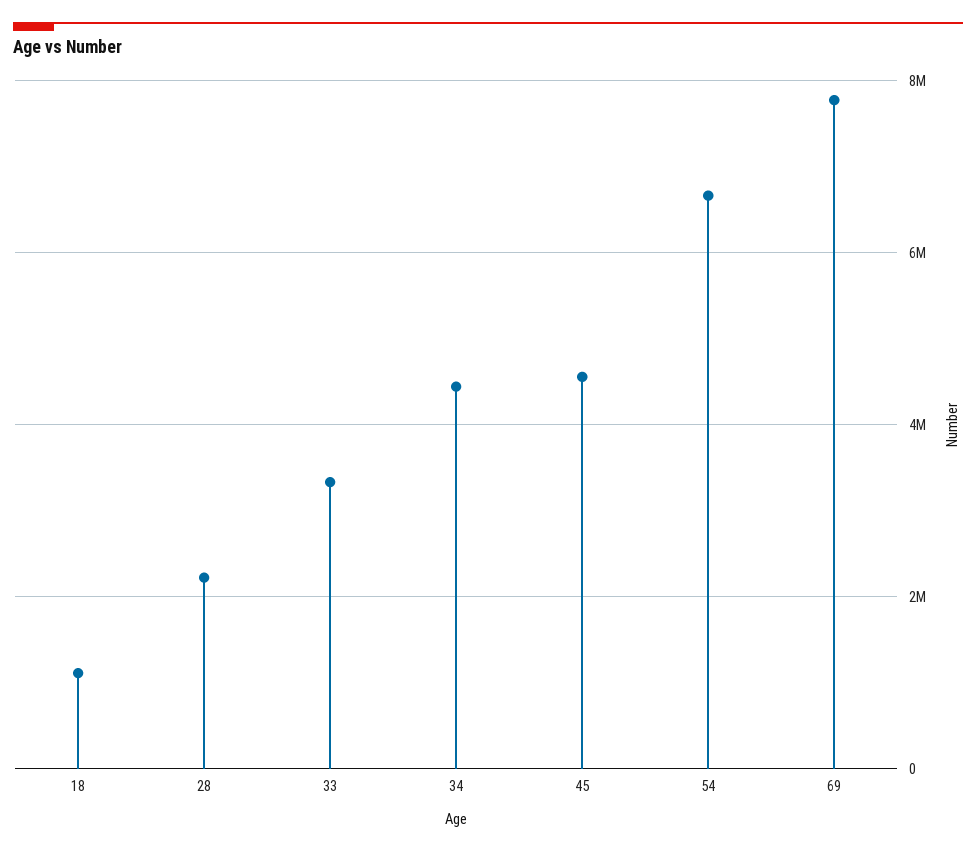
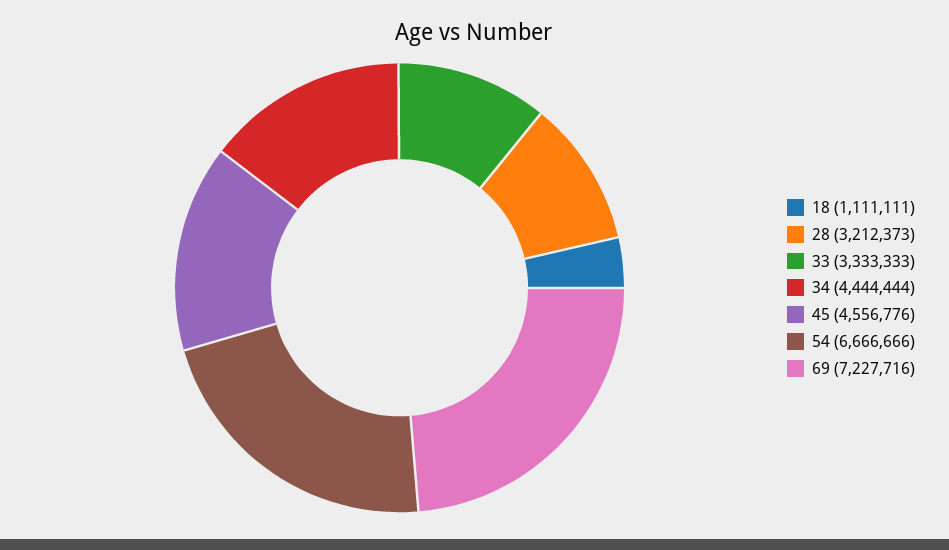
  {
    "18": 1111111,
-   "28": 2200000,
+   "28": 3212373,
    "33": 3333333,
    "34": 4444444,
    "45": 4556776,
    "54": 6666666,
-   "69": 7800000
+   "69": 7227716
  }

